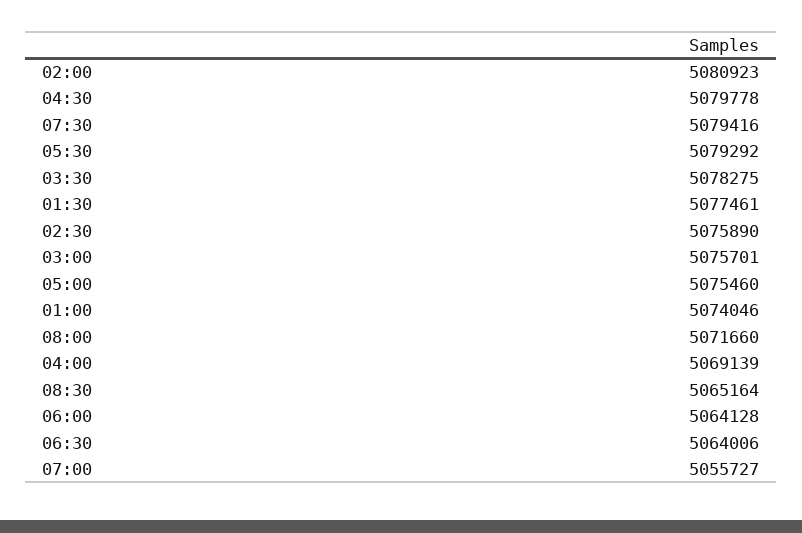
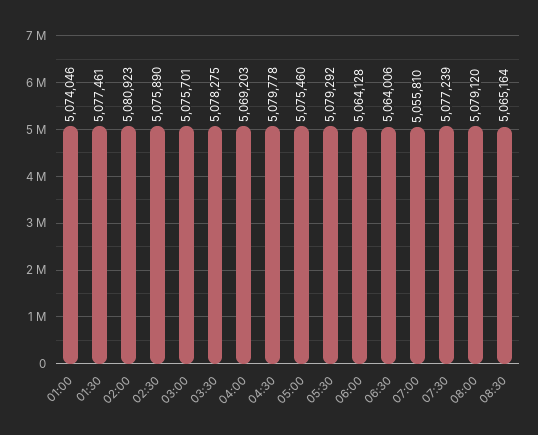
  {
    "02:00": 5080923,
    "04:30": 5079778,
-   "07:30": 5079416,
+   "07:30": 5077239,
    "05:30": 5079292,
    "03:30": 5078275,
    "01:30": 5077461,
    "02:30": 5075890,
    "03:00": 5075701,
    "05:00": 5075460,
    "01:00": 5074046,
-   "08:00": 5071660,
+   "08:00": 5079120,
-   "04:00": 5069139,
+   "04:00": 5069203,
    "08:30": 5065164,
    "06:00": 5064128,
    "06:30": 5064006,
-   "07:00": 5055727
+   "07:00": 5055810
  }

